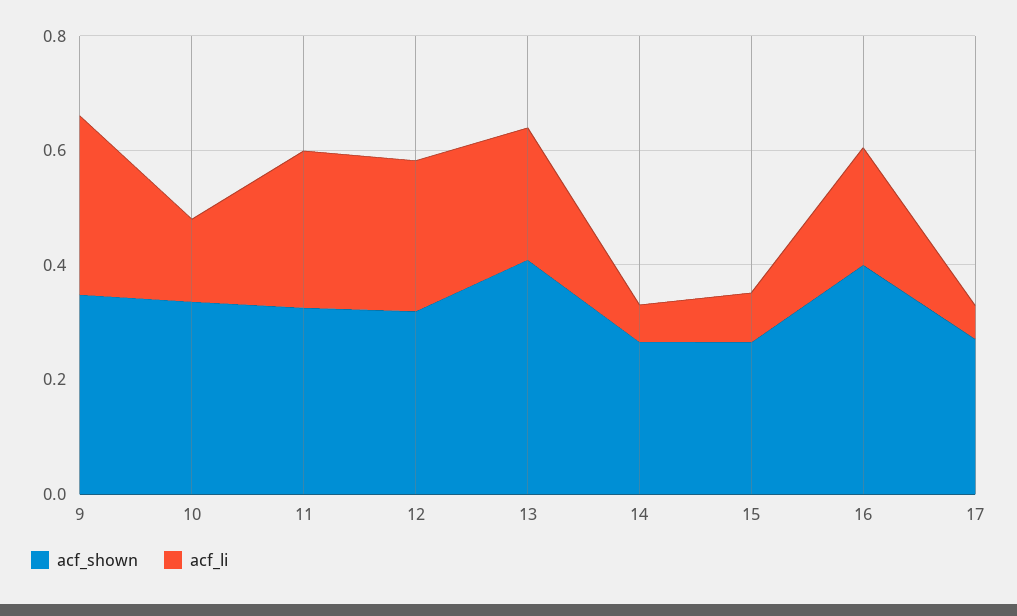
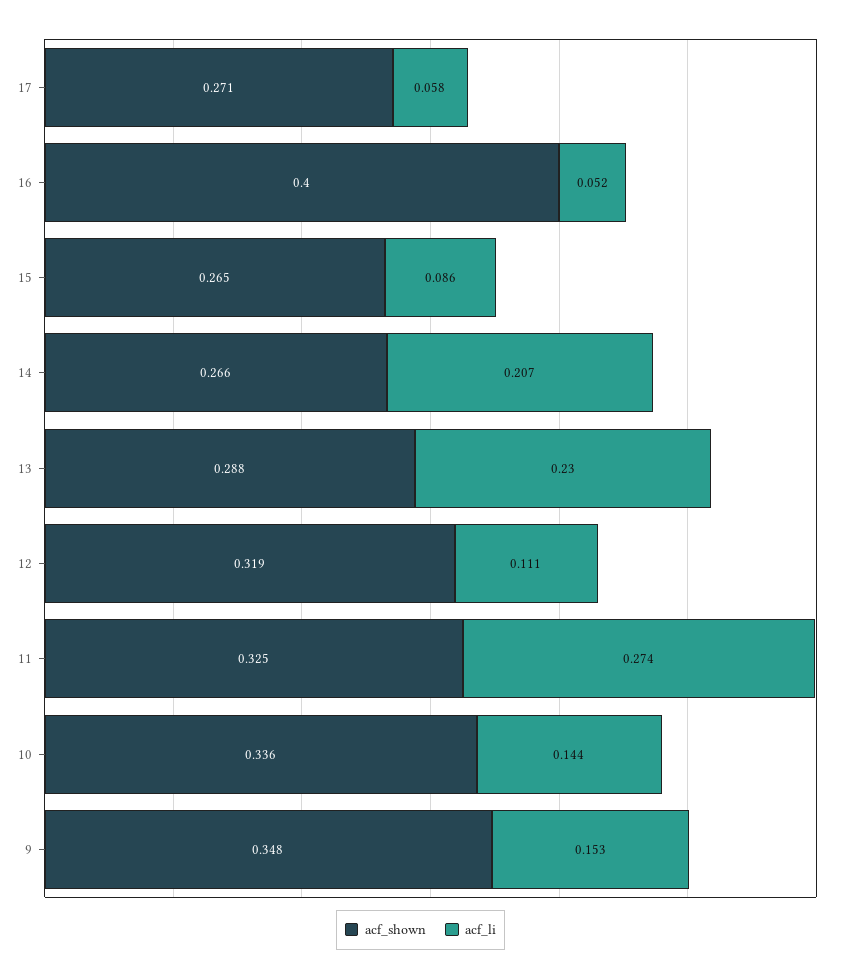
  {
    "acf_shown": {
      "9": 0.348,
      "10": 0.336,
      "11": 0.325,
      "12": 0.319,
-     "13": 0.4,
+     "13": 0.288,
      "14": 0.266,
      "15": 0.265,
      "16": 0.4,
      "17": 0.271
    },
    "acf_li": {
-     "9": 0.3,
+     "9": 0.153,
      "10": 0.144,
      "11": 0.274,
-     "12": 0.25,
+     "12": 0.111,
      "13": 0.23,
-     "14": 0.05,
+     "14": 0.207,
      "15": 0.086,
-     "16": 0.2,
+     "16": 0.052,
      "17": 0.058
    }
  }

